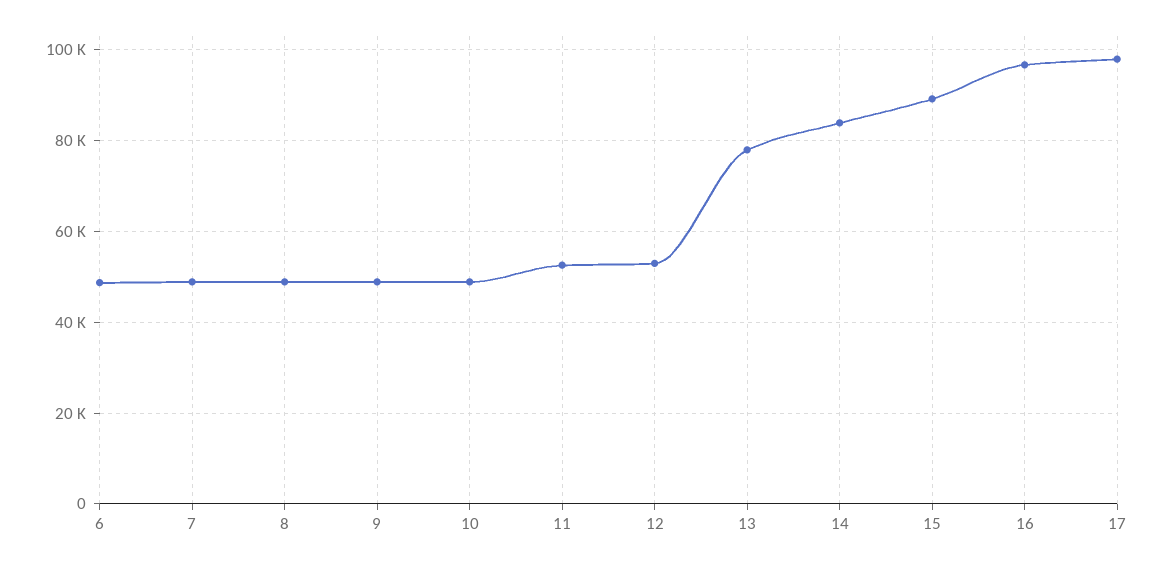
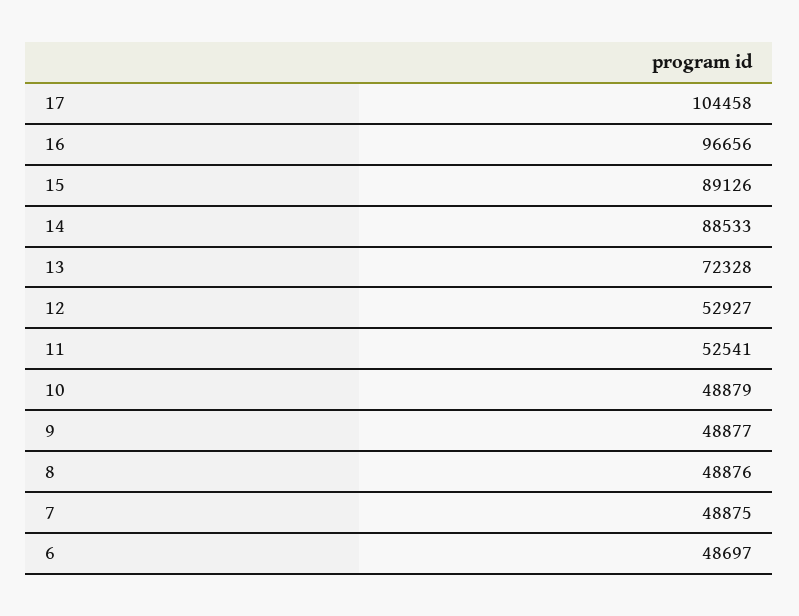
  {
    "6": 48697,
    "7": 48875,
    "8": 48876,
    "9": 48877,
    "10": 48879,
    "11": 52541,
    "12": 52927,
-   "13": 78000,
+   "13": 72328,
-   "14": 84000,
+   "14": 88533,
    "15": 89126,
    "16": 96656,
-   "17": 98000
+   "17": 104458
  }

